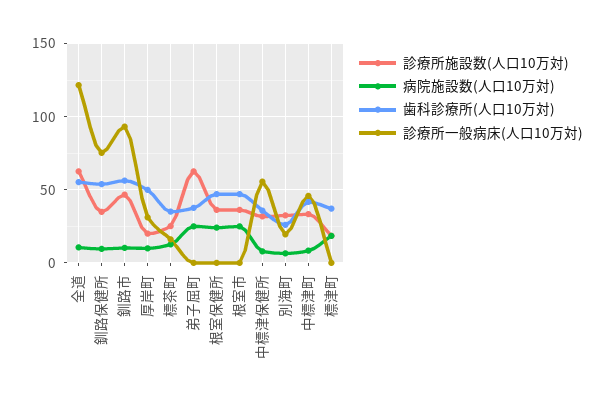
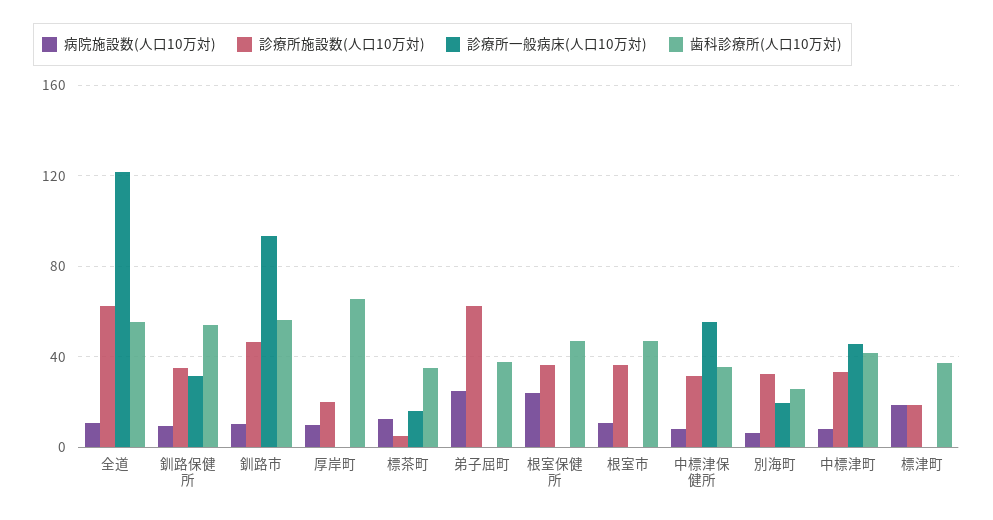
  {
    "診療所施設数(人口10万対)": {
      "全道": 65,
      "釧路保健所": 35,
      "釧路市": 45,
      "厚岸町": 20,
-     "標茶町": 25,
+     "標茶町": 5,
      "弟子屈町": 65,
      "根室保健所": 35,
      "根室市": 35,
      "中標津保健所": 30,
      "別海町": 30,
      "中標津町": 35,
      "標津町": 20
    },
    "病院施設数(人口10万対)": {
      "全道": 10,
      "釧路保健所": 10,
      "釧路市": 10,
      "厚岸町": 10,
      "標茶町": 15,
      "弟子屈町": 25,
      "根室保健所": 25,
-     "根室市": 25,
+     "根室市": 10,
      "中標津保健所": 10,
      "別海町": 5,
      "中標津町": 10,
      "標津町": 20
    },
    "歯科診療所(人口10万対)": {
      "全道": 55,
      "釧路保健所": 55,
      "釧路市": 55,
-     "厚岸町": 50,
+     "厚岸町": 65,
      "標茶町": 35,
      "弟子屈町": 40,
      "根室保健所": 45,
      "根室市": 45,
      "中標津保健所": 35,
      "別海町": 25,
      "中標津町": 40,
      "標津町": 35
    },
    "診療所一般病床(人口10万対)": {
      "全道": 120,
-     "釧路保健所": 75,
+     "釧路保健所": 30,
      "釧路市": 95,
-     "厚岸町": 30,
+     "厚岸町": 0,
      "標茶町": 15,
      "弟子屈町": 0,
      "根室保健所": 0,
      "根室市": 0,
      "中標津保健所": 55,
      "別海町": 20,
      "中標津町": 45,
      "標津町": 0
    }
  }

